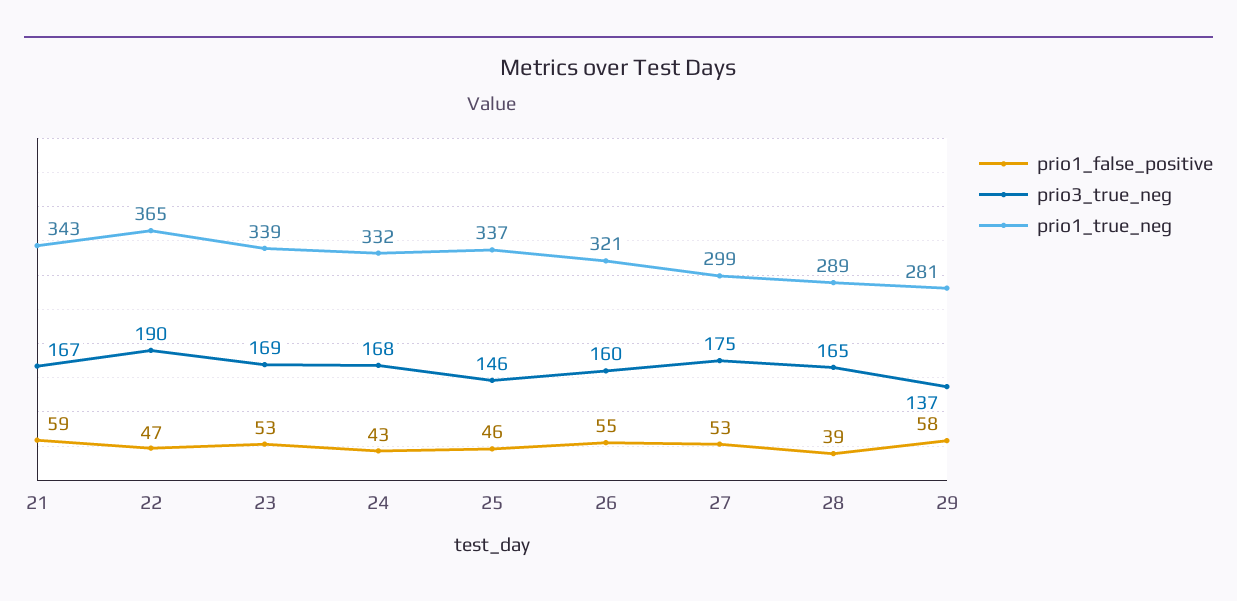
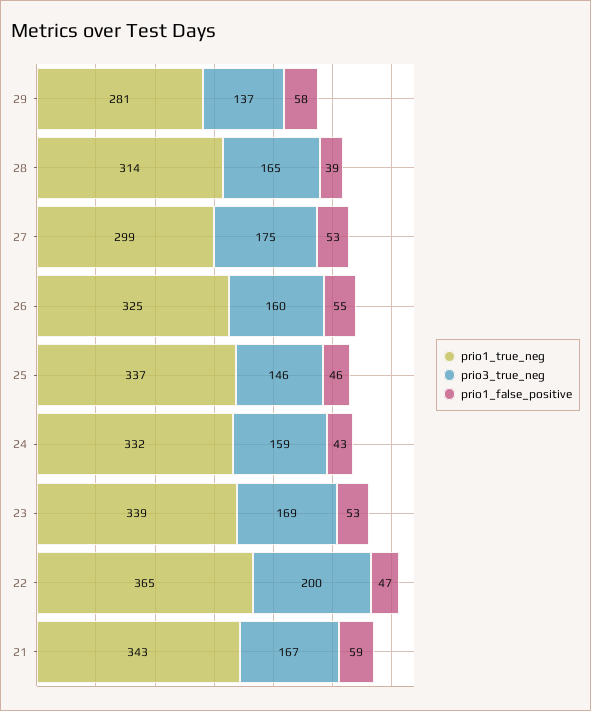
  {
    "prio1_false_positive": {
      "21": 59,
      "22": 47,
      "23": 53,
      "24": 43,
      "25": 46,
      "26": 55,
      "27": 53,
      "28": 39,
      "29": 58
    },
    "prio3_true_neg": {
      "21": 167,
-     "22": 190,
+     "22": 200,
      "23": 169,
-     "24": 168,
+     "24": 159,
      "25": 146,
      "26": 160,
      "27": 175,
      "28": 165,
      "29": 137
    },
    "prio1_true_neg": {
      "21": 343,
      "22": 365,
      "23": 339,
      "24": 332,
      "25": 337,
-     "26": 321,
+     "26": 325,
      "27": 299,
-     "28": 289,
+     "28": 314,
      "29": 281
    }
  }

